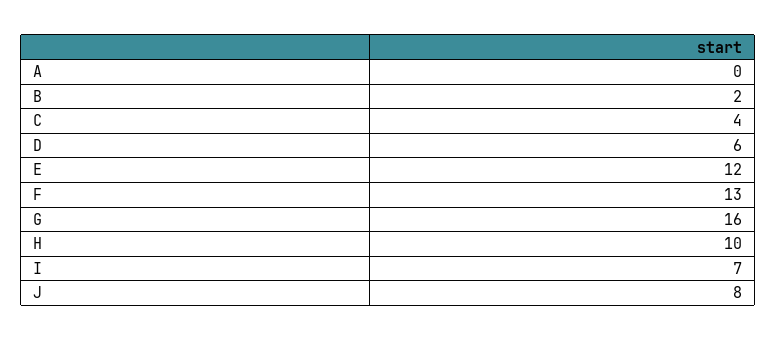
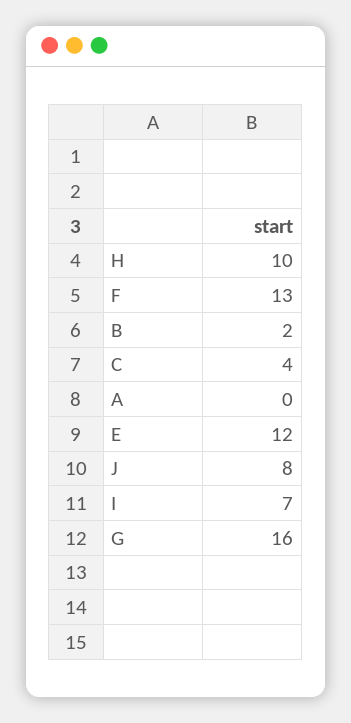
  {
    "A": 0,
    "B": 2,
    "C": 4,
-   "D": 6,
    "E": 12,
    "F": 13,
    "G": 16,
    "H": 10,
    "I": 7,
    "J": 8
  }

